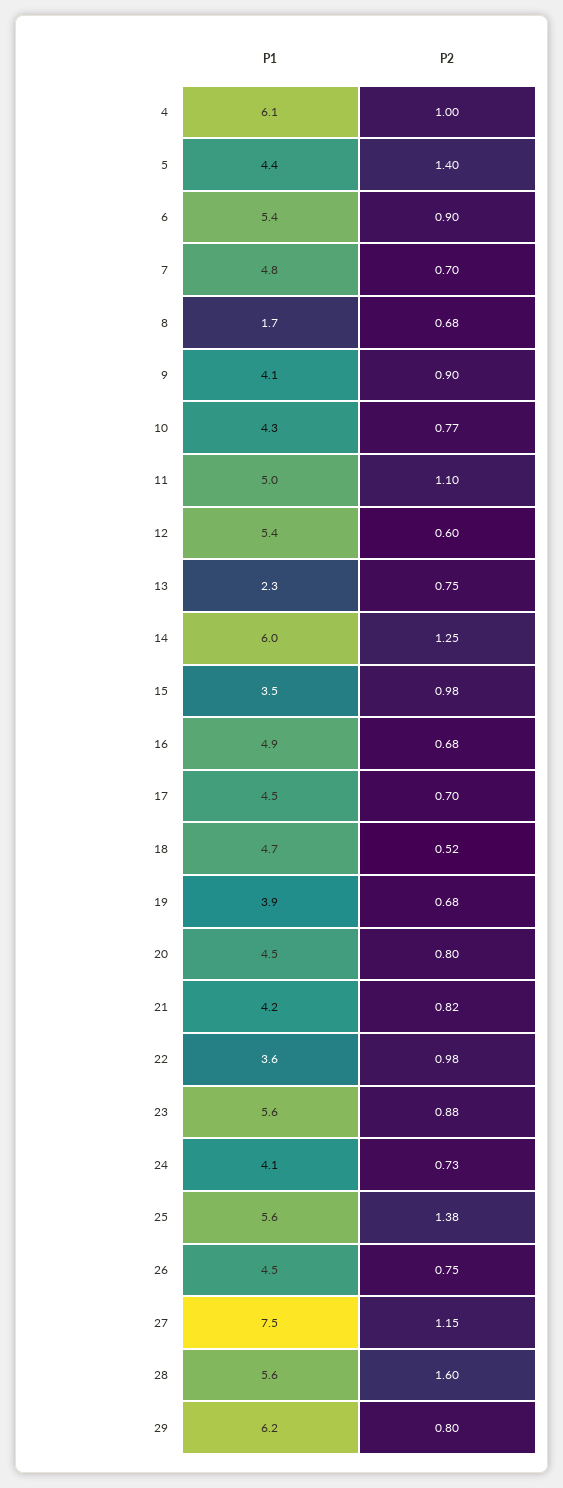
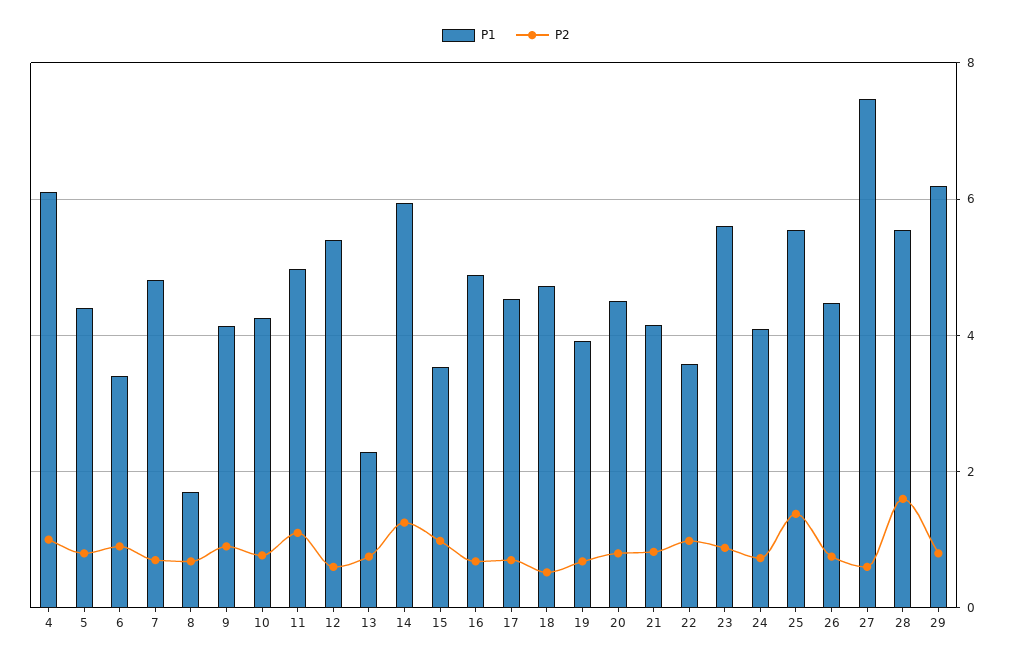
  {
    "P1": {
      "4": 6.1,
      "5": 4.4,
-     "6": 5.4,
+     "6": 3.4,
      "7": 4.8,
      "8": 1.7,
      "9": 4.1,
      "10": 4.3,
      "11": 5,
      "12": 5.4,
      "13": 2.3,
      "14": 6,
      "15": 3.5,
      "16": 4.9,
      "17": 4.5,
      "18": 4.7,
      "19": 3.9,
      "20": 4.5,
      "21": 4.2,
      "22": 3.6,
      "23": 5.6,
      "24": 4.1,
      "25": 5.6,
      "26": 4.5,
      "27": 7.5,
      "28": 5.6,
      "29": 6.2
    },
    "P2": {
      "4": 1,
-     "5": 1.4,
+     "5": 0.8,
      "6": 0.9,
      "7": 0.7,
      "8": 0.68,
      "9": 0.9,
      "10": 0.77,
      "11": 1.1,
      "12": 0.6,
      "13": 0.75,
      "14": 1.25,
      "15": 0.98,
      "16": 0.68,
      "17": 0.7,
      "18": 0.52,
      "19": 0.68,
      "20": 0.8,
      "21": 0.82,
      "22": 0.98,
      "23": 0.88,
      "24": 0.73,
      "25": 1.38,
      "26": 0.75,
-     "27": 1.15,
+     "27": 0.6,
      "28": 1.6,
      "29": 0.8
    }
  }

